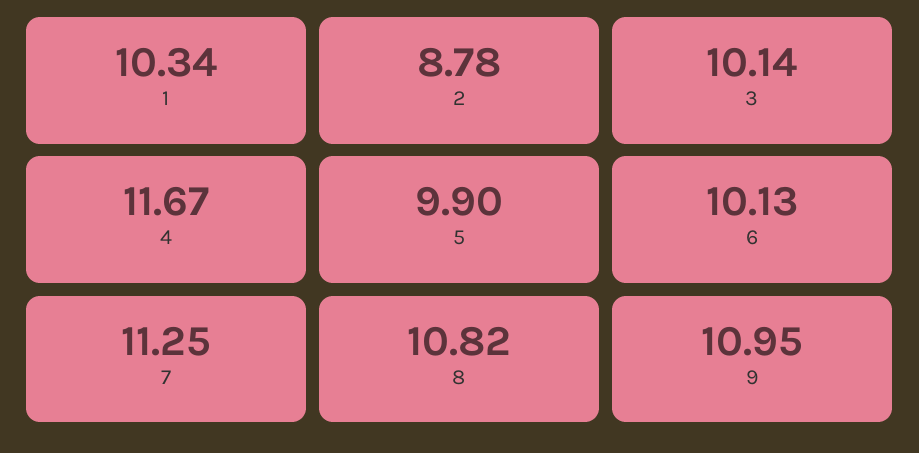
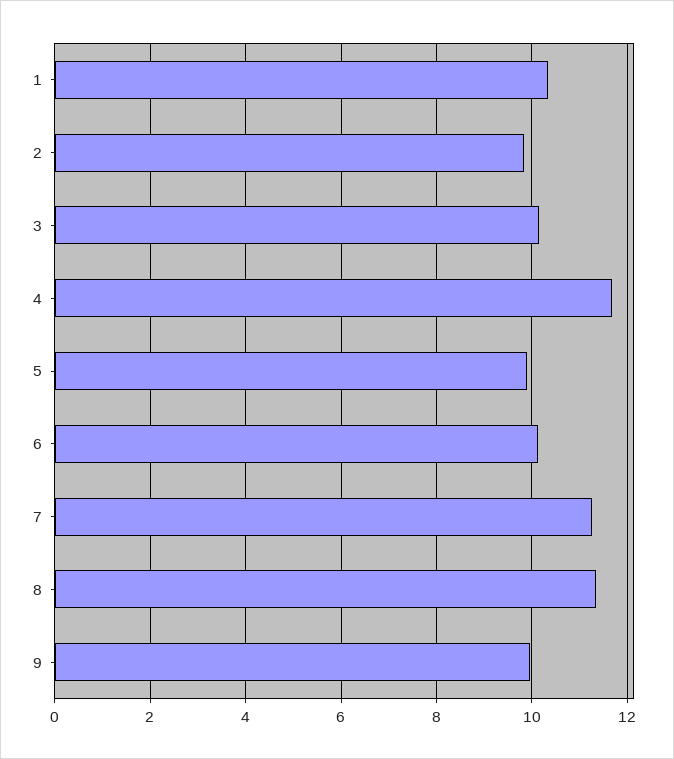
  {
    "1": 10.34,
-   "2": 8.78,
+   "2": 9.8,
    "3": 10.14,
    "4": 11.67,
    "5": 9.9,
    "6": 10.13,
    "7": 11.25,
-   "8": 10.82,
+   "8": 11.4,
-   "9": 10.95
+   "9": 10
  }

